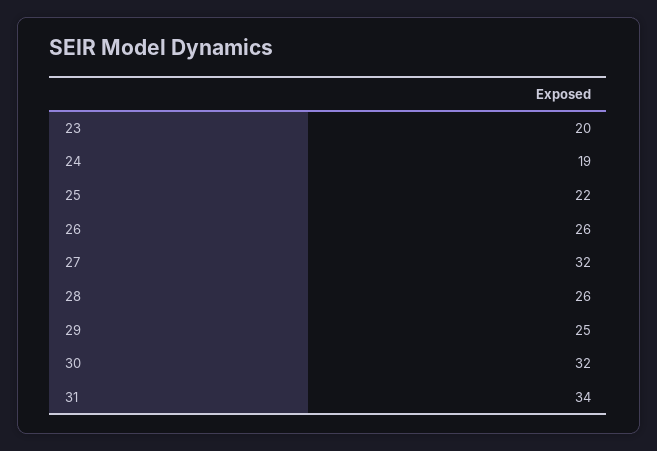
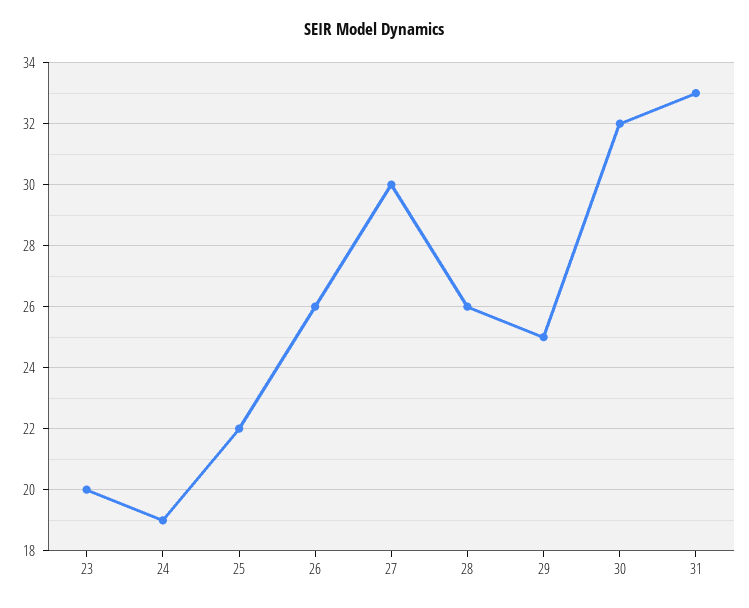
  {
    "23": 20,
    "24": 19,
    "25": 22,
    "26": 26,
-   "27": 32,
+   "27": 30,
    "28": 26,
    "29": 25,
    "30": 32,
-   "31": 34
+   "31": 33
  }

